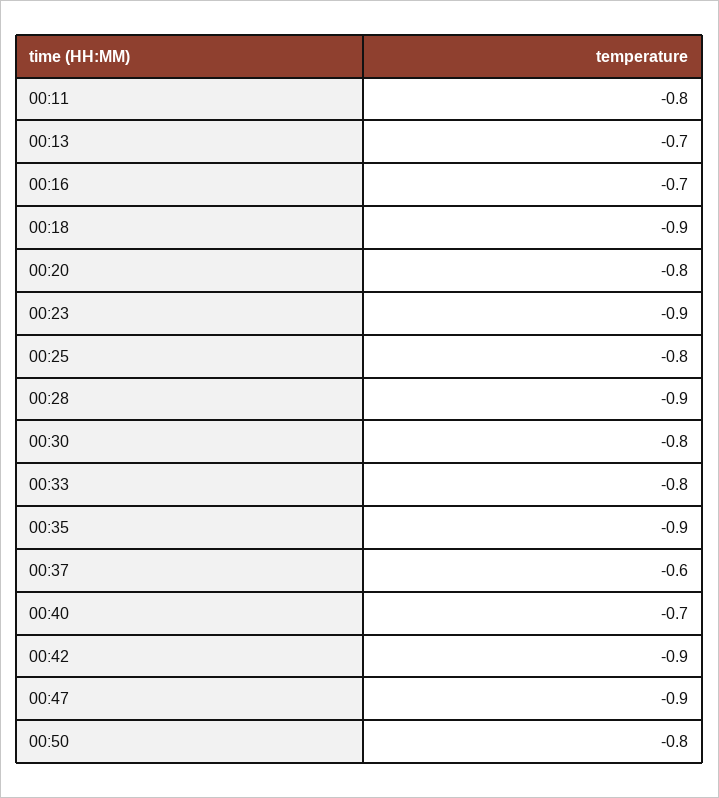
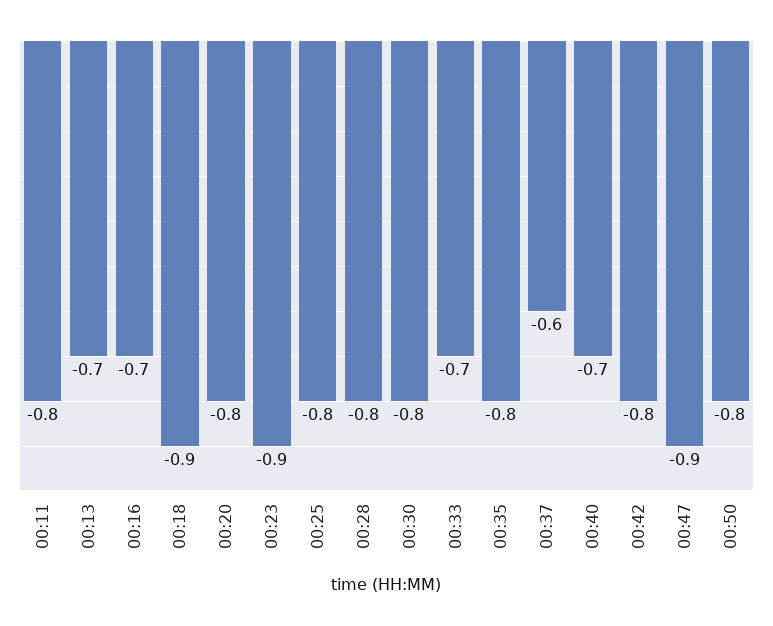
  {
    "00:11": -0.8,
    "00:13": -0.7,
    "00:16": -0.7,
    "00:18": -0.9,
    "00:20": -0.8,
    "00:23": -0.9,
    "00:25": -0.8,
-   "00:28": -0.9,
+   "00:28": -0.8,
    "00:30": -0.8,
-   "00:33": -0.8,
+   "00:33": -0.7,
-   "00:35": -0.9,
+   "00:35": -0.8,
    "00:37": -0.6,
    "00:40": -0.7,
-   "00:42": -0.9,
+   "00:42": -0.8,
    "00:47": -0.9,
    "00:50": -0.8
  }

